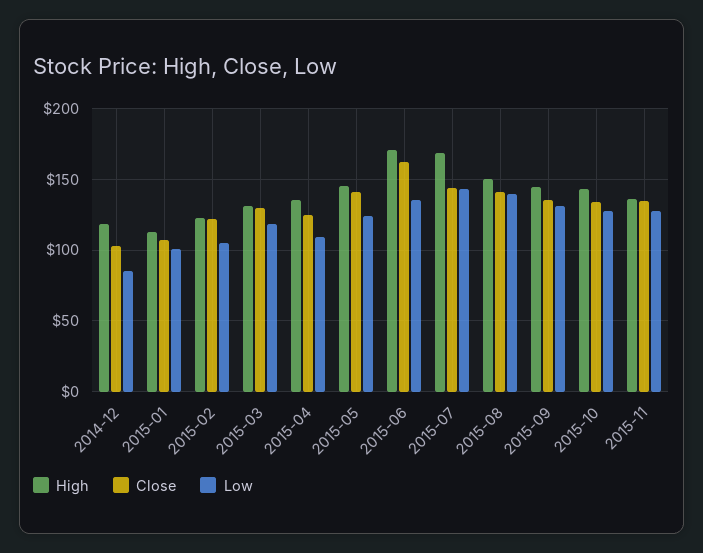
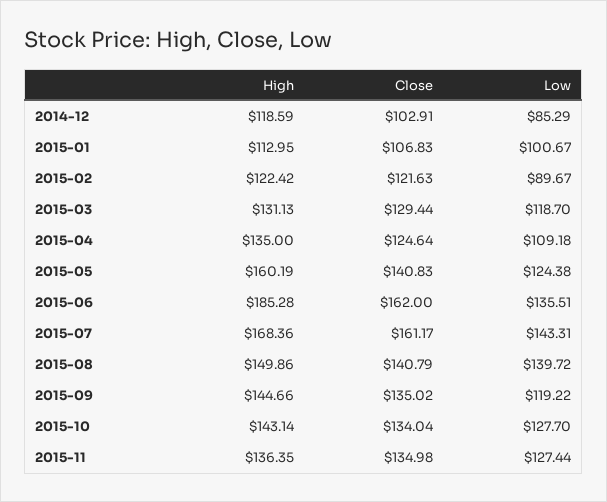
  {
    "High": {
      "2014-12": 118.59,
      "2015-01": 112.95,
      "2015-02": 122.42,
      "2015-03": 131.13,
      "2015-04": 135,
-     "2015-05": 145,
+     "2015-05": 160.19,
-     "2015-06": 170,
+     "2015-06": 185.28,
      "2015-07": 168.36,
      "2015-08": 149.86,
      "2015-09": 144.66,
      "2015-10": 143.14,
      "2015-11": 136.35
    },
    "Close": {
      "2014-12": 102.91,
      "2015-01": 106.83,
      "2015-02": 121.63,
      "2015-03": 129.44,
      "2015-04": 124.64,
      "2015-05": 140.83,
      "2015-06": 162,
-     "2015-07": 145,
+     "2015-07": 161.17,
      "2015-08": 140.79,
      "2015-09": 135.02,
      "2015-10": 134.04,
      "2015-11": 134.98
    },
    "Low": {
      "2014-12": 85.29,
      "2015-01": 100.67,
-     "2015-02": 105,
+     "2015-02": 89.67,
      "2015-03": 118.7,
      "2015-04": 109.18,
      "2015-05": 124.38,
      "2015-06": 135.51,
      "2015-07": 143.31,
      "2015-08": 139.72,
-     "2015-09": 130,
+     "2015-09": 119.22,
      "2015-10": 127.7,
      "2015-11": 127.44
    }
  }

